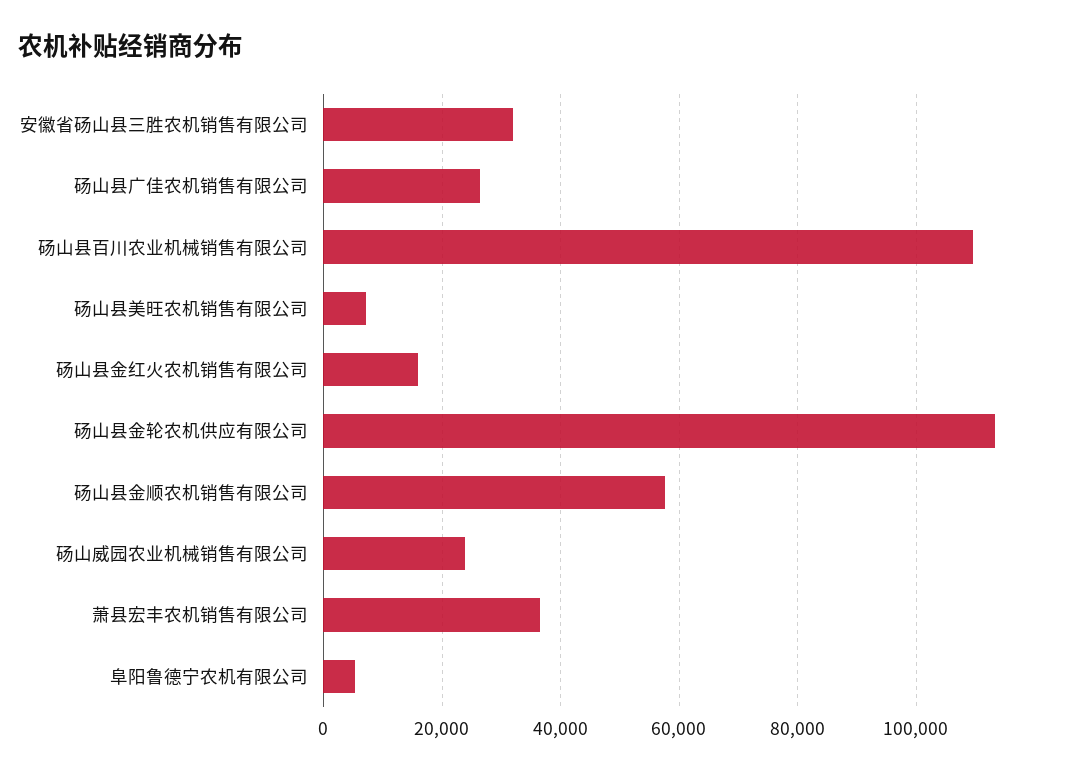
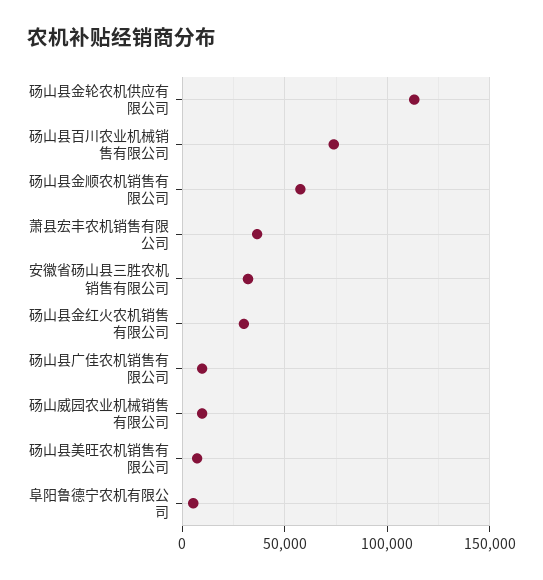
  {
    "安徽省砀山县三胜农机销售有限公司": 32000,
-   "砀山县广佳农机销售有限公司": 26000,
+   "砀山县广佳农机销售有限公司": 10000,
-   "砀山县百川农业机械销售有限公司": 110000,
+   "砀山县百川农业机械销售有限公司": 75000,
    "砀山县美旺农机销售有限公司": 8000,
-   "砀山县金红火农机销售有限公司": 16000,
+   "砀山县金红火农机销售有限公司": 30000,
    "砀山县金轮农机供应有限公司": 114000,
    "砀山县金顺农机销售有限公司": 58000,
-   "砀山威园农业机械销售有限公司": 24000,
+   "砀山威园农业机械销售有限公司": 10000,
    "萧县宏丰农机销售有限公司": 36000,
    "阜阳鲁德宁农机有限公司": 6000
  }

